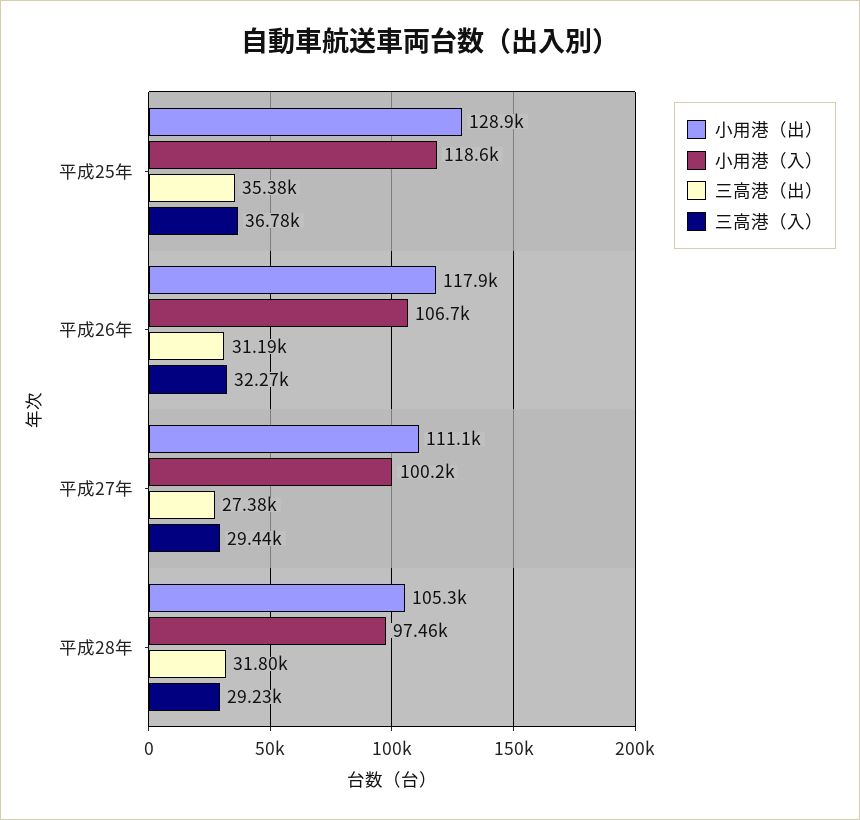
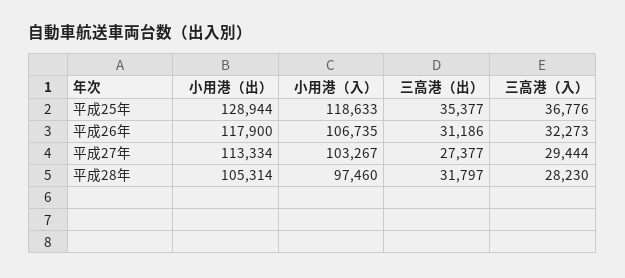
  {
    "小用港（出）": {
      "平成25年": 128944,
      "平成26年": 117900,
-     "平成27年": 111100,
+     "平成27年": 113334,
      "平成28年": 105314
    },
    "小用港（入）": {
      "平成25年": 118633,
      "平成26年": 106735,
-     "平成27年": 100200,
+     "平成27年": 103267,
      "平成28年": 97460
    },
    "三高港（出）": {
      "平成25年": 35377,
      "平成26年": 31186,
      "平成27年": 27377,
      "平成28年": 31797
    },
    "三高港（入）": {
      "平成25年": 36776,
      "平成26年": 32273,
      "平成27年": 29444,
-     "平成28年": 29230
+     "平成28年": 28230
    }
  }

